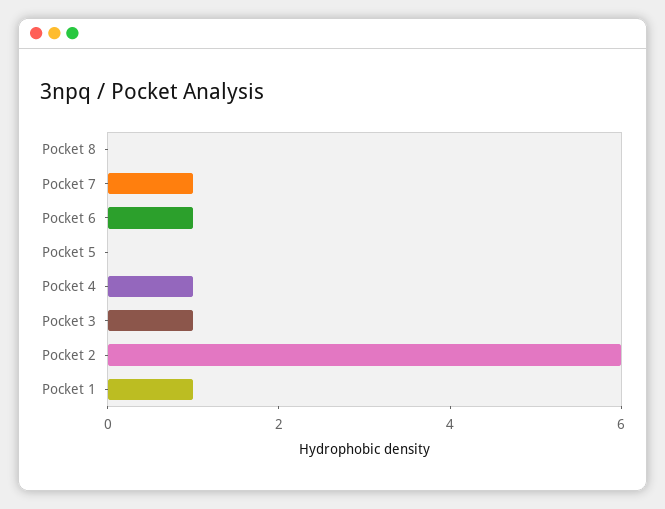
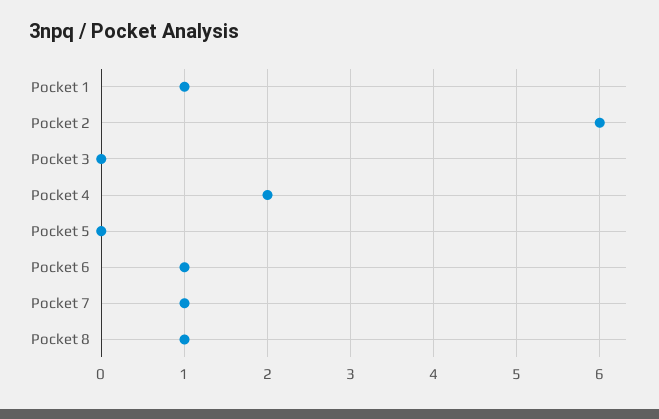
  {
-   "Pocket 8": 0,
+   "Pocket 8": 1,
    "Pocket 7": 1,
    "Pocket 6": 1,
    "Pocket 5": 0,
-   "Pocket 4": 1,
+   "Pocket 4": 2,
-   "Pocket 3": 1,
+   "Pocket 3": 0,
    "Pocket 2": 6,
    "Pocket 1": 1
  }

